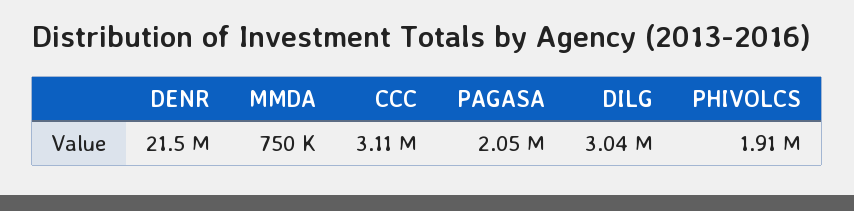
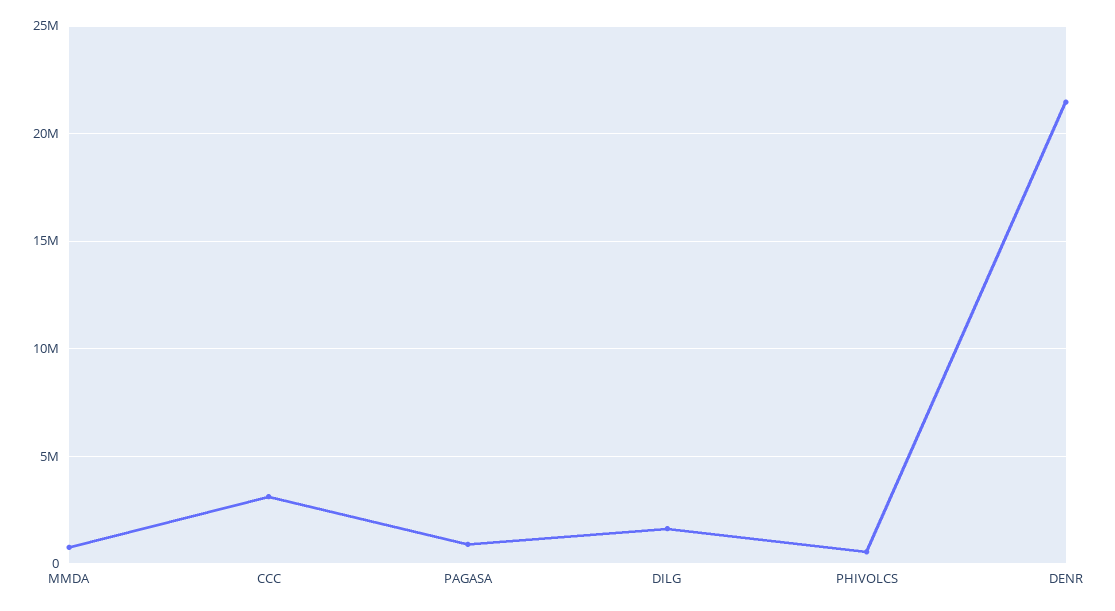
  {
    "DENR": 21500000,
    "MMDA": 750000,
    "CCC": 3110000,
-   "PAGASA": 2050000,
+   "PAGASA": 1000000,
-   "DILG": 3040000,
+   "DILG": 1500000,
-   "PHIVOLCS": 1910000
+   "PHIVOLCS": 500000
  }

